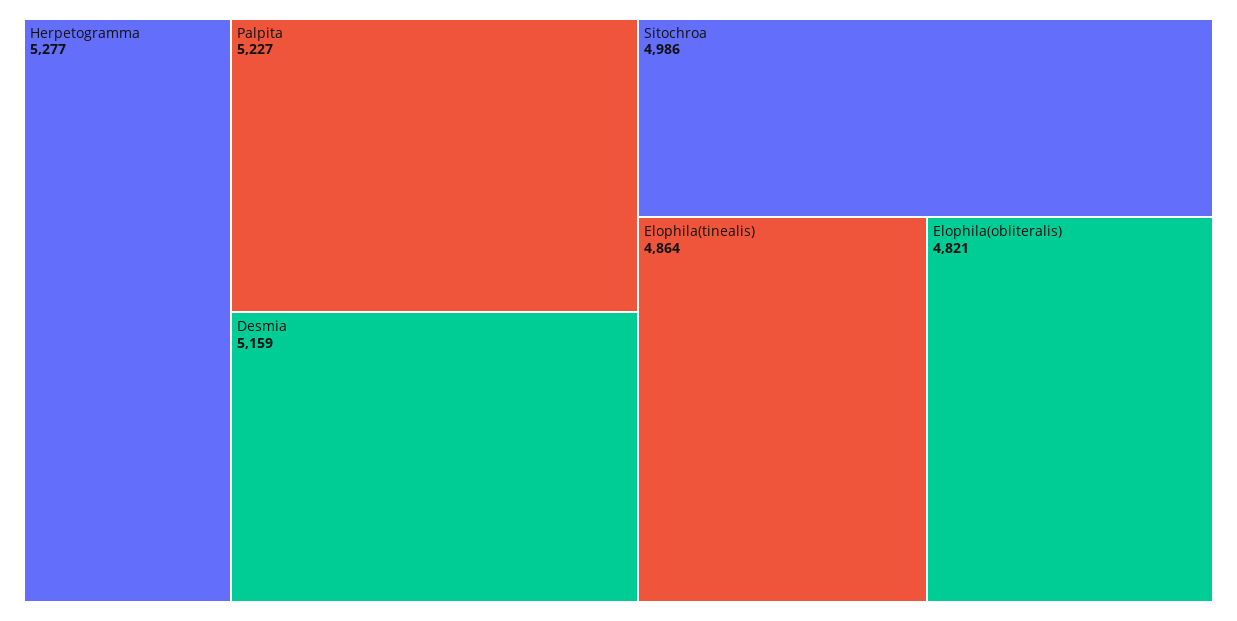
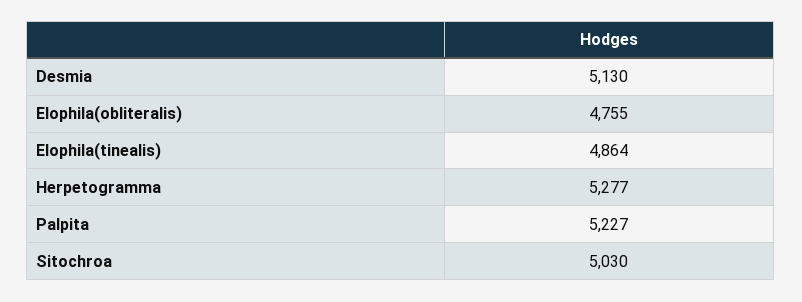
  {
    "Herpetogramma": 5277,
    "Palpita": 5227,
-   "Desmia": 5159,
+   "Desmia": 5130,
-   "Sitochroa": 4986,
+   "Sitochroa": 5030,
    "Elophila(tinealis)": 4864,
-   "Elophila(obliteralis)": 4821
+   "Elophila(obliteralis)": 4755
  }

